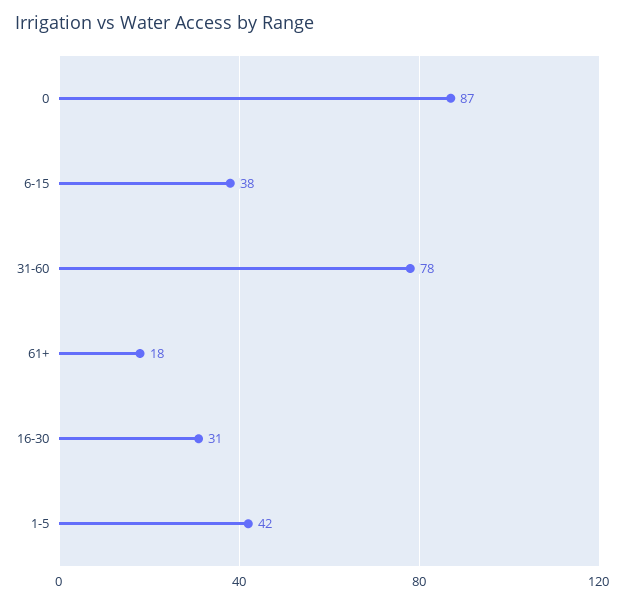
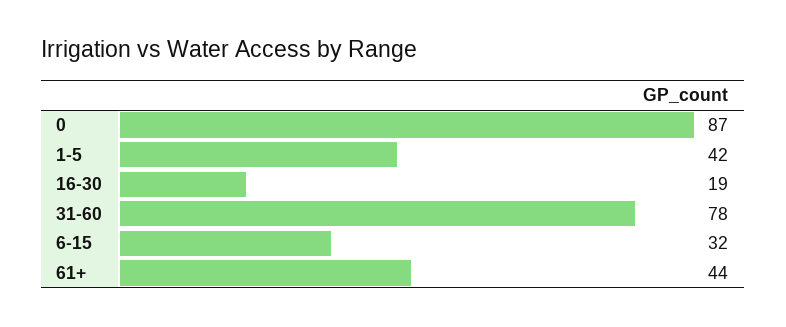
  {
    "0": 87,
-   "6-15": 38,
+   "6-15": 32,
    "31-60": 78,
-   "61+": 18,
+   "61+": 44,
-   "16-30": 31,
+   "16-30": 19,
    "1-5": 42
  }

